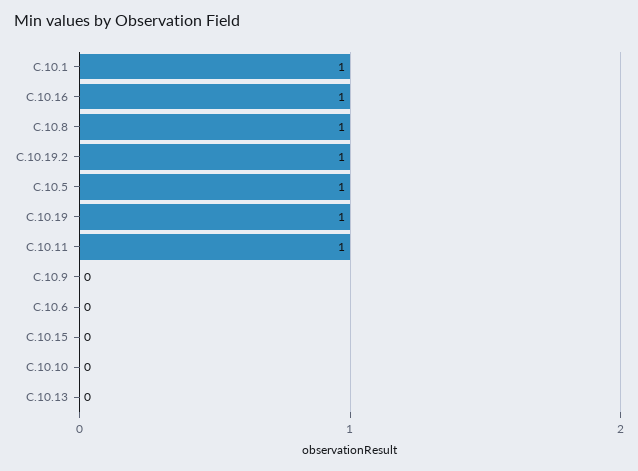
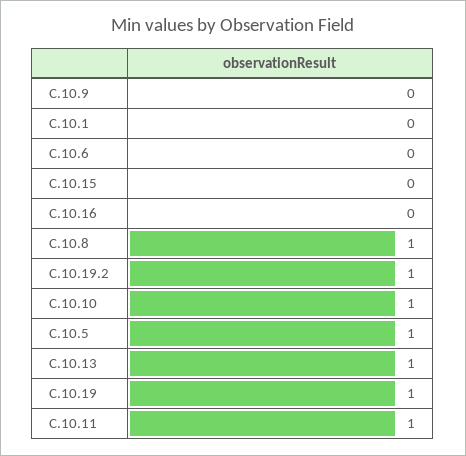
  {
-   "C.10.1": 1,
+   "C.10.1": 0,
-   "C.10.16": 1,
+   "C.10.16": 0,
    "C.10.8": 1,
    "C.10.19.2": 1,
    "C.10.5": 1,
    "C.10.19": 1,
    "C.10.11": 1,
    "C.10.9": 0,
    "C.10.6": 0,
    "C.10.15": 0,
-   "C.10.10": 0,
+   "C.10.10": 1,
-   "C.10.13": 0
+   "C.10.13": 1
  }

